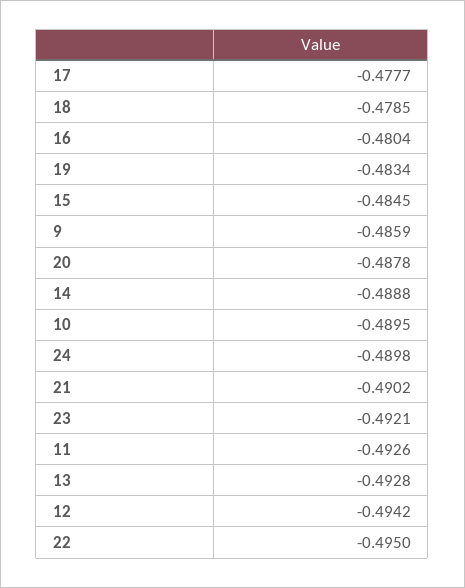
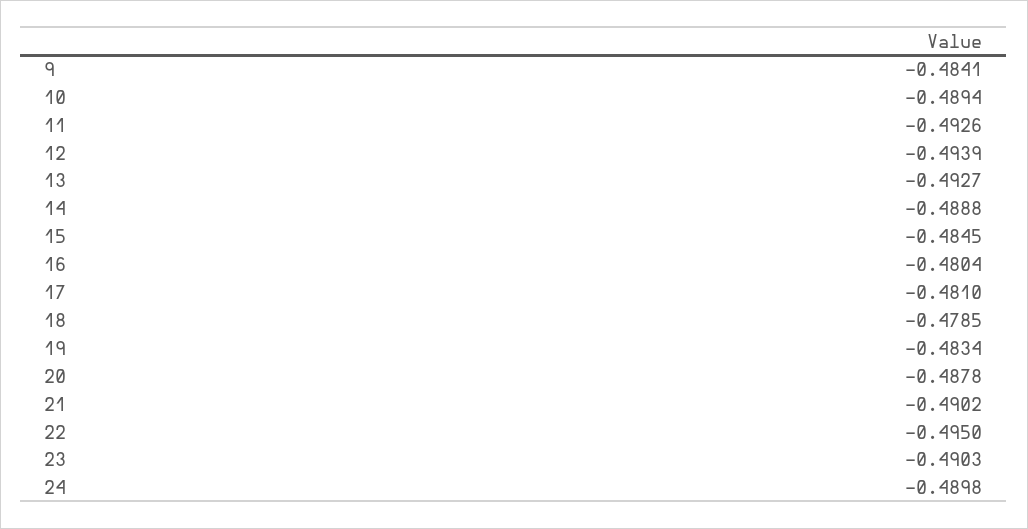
  {
-   "17": -0.4777,
+   "17": -0.481,
    "18": -0.4785,
    "16": -0.4804,
    "19": -0.4834,
    "15": -0.4845,
-   "9": -0.4859,
+   "9": -0.4841,
    "20": -0.4878,
    "14": -0.4888,
-   "10": -0.4895,
+   "10": -0.4894,
    "24": -0.4898,
    "21": -0.4902,
-   "23": -0.4921,
+   "23": -0.4903,
    "11": -0.4926,
-   "13": -0.4928,
+   "13": -0.4927,
-   "12": -0.4942,
+   "12": -0.4939,
    "22": -0.495
  }

